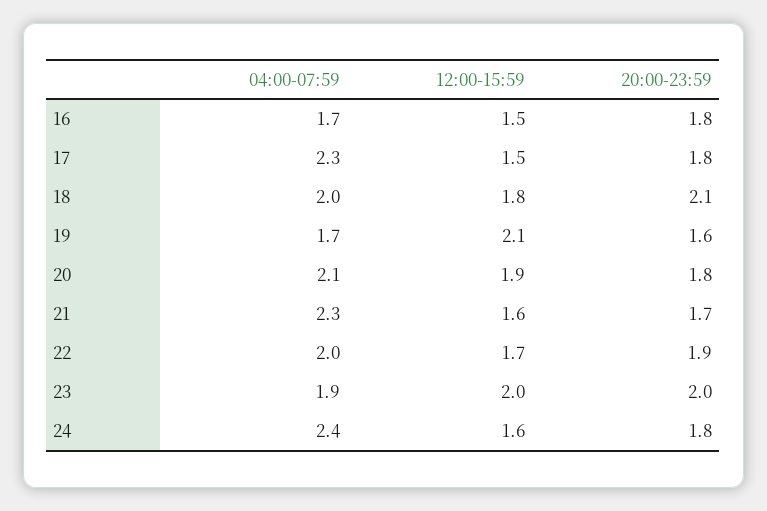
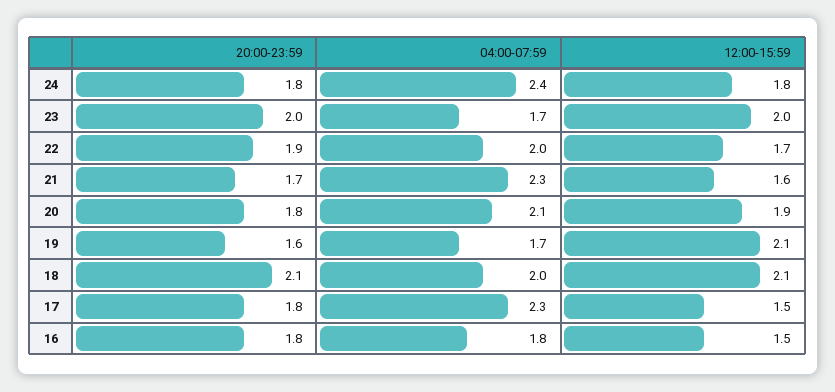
  {
    "04:00-07:59": {
-     "16": 1.7,
+     "16": 1.8,
      "17": 2.3,
      "18": 2,
      "19": 1.7,
      "20": 2.1,
      "21": 2.3,
      "22": 2,
-     "23": 1.9,
+     "23": 1.7,
      "24": 2.4
    },
    "12:00-15:59": {
      "16": 1.5,
      "17": 1.5,
-     "18": 1.8,
+     "18": 2.1,
      "19": 2.1,
      "20": 1.9,
      "21": 1.6,
      "22": 1.7,
      "23": 2,
-     "24": 1.6
+     "24": 1.8
    },
    "20:00-23:59": {
      "16": 1.8,
      "17": 1.8,
      "18": 2.1,
      "19": 1.6,
      "20": 1.8,
      "21": 1.7,
      "22": 1.9,
      "23": 2,
      "24": 1.8
    }
  }

